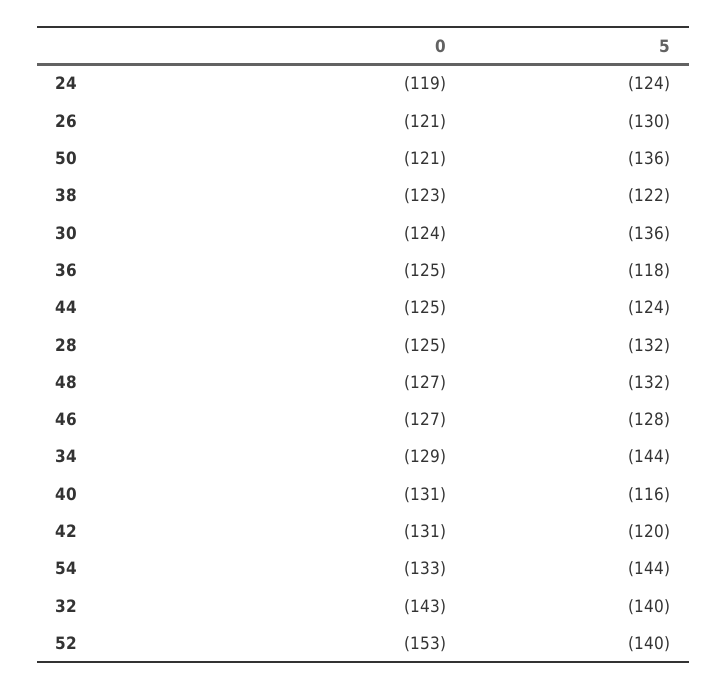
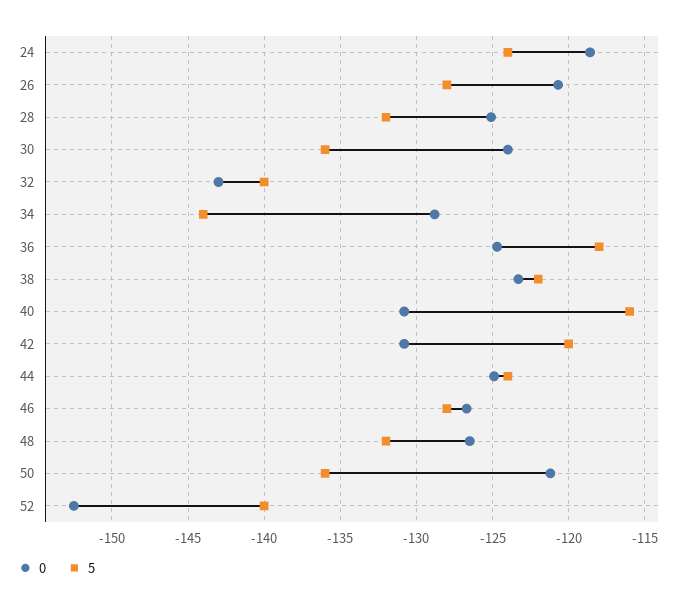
  {
    "0": {
      "24": -119,
      "26": -121,
      "50": -121,
      "38": -123,
      "30": -124,
      "36": -125,
      "44": -125,
      "28": -125,
      "48": -127,
      "46": -127,
      "34": -129,
      "40": -131,
      "42": -131,
-     "54": -133,
      "32": -143,
      "52": -153
    },
    "5": {
      "24": -124,
-     "26": -130,
+     "26": -128,
      "50": -136,
      "38": -122,
      "30": -136,
      "36": -118,
      "44": -124,
      "28": -132,
      "48": -132,
      "46": -128,
      "34": -144,
      "40": -116,
      "42": -120,
-     "54": -144,
      "32": -140,
      "52": -140
    }
  }

